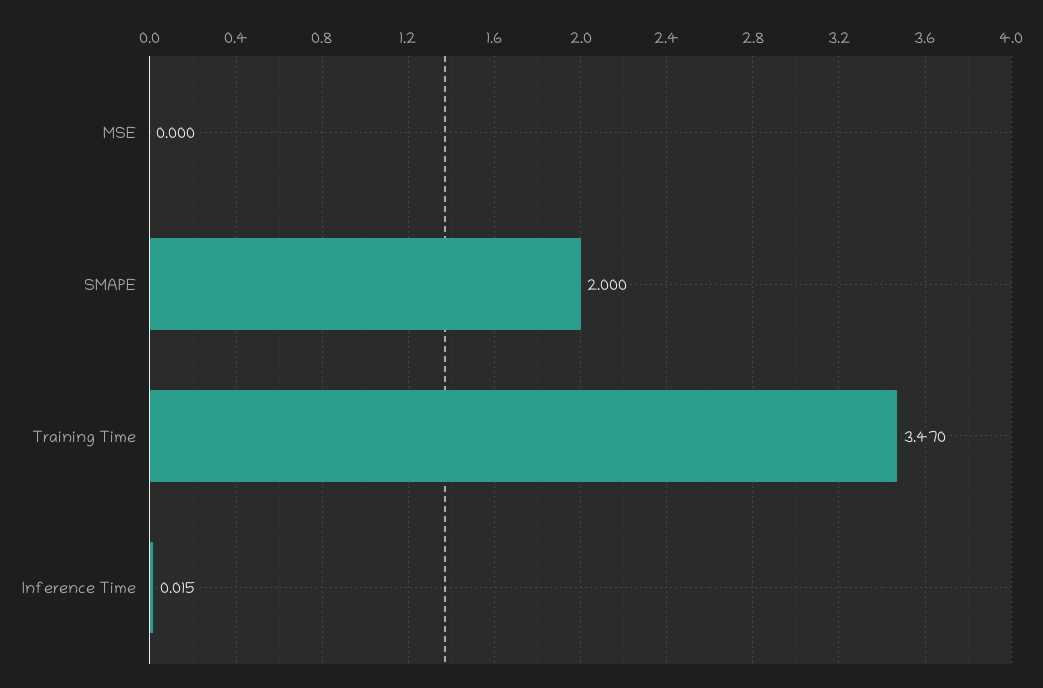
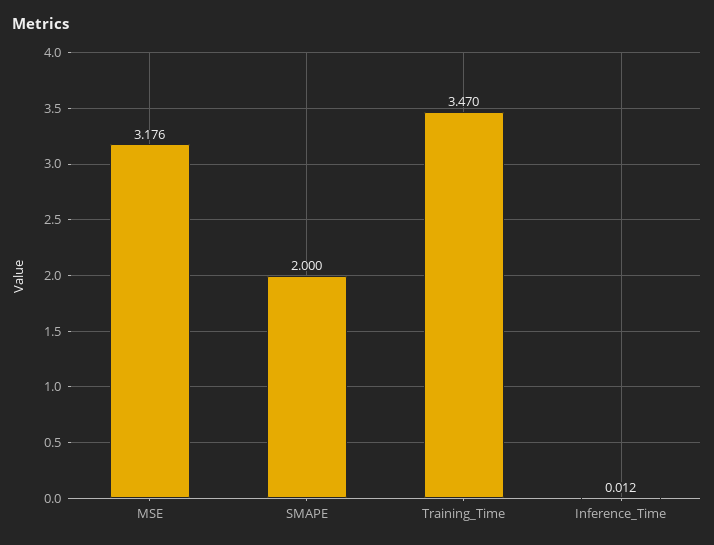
  {
-   "MSE": 0,
+   "MSE": 3.176,
    "SMAPE": 2,
    "Training Time": 3.47,
-   "Inference Time": 0.015
+   "Inference Time": 0.012
  }

